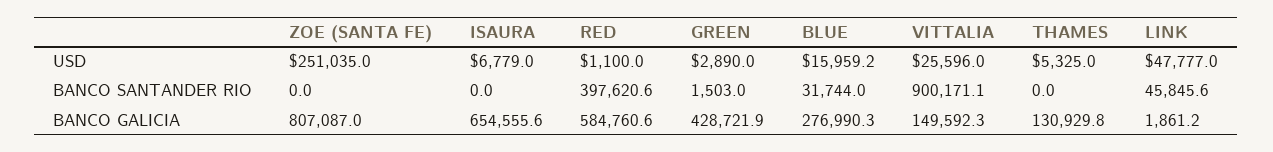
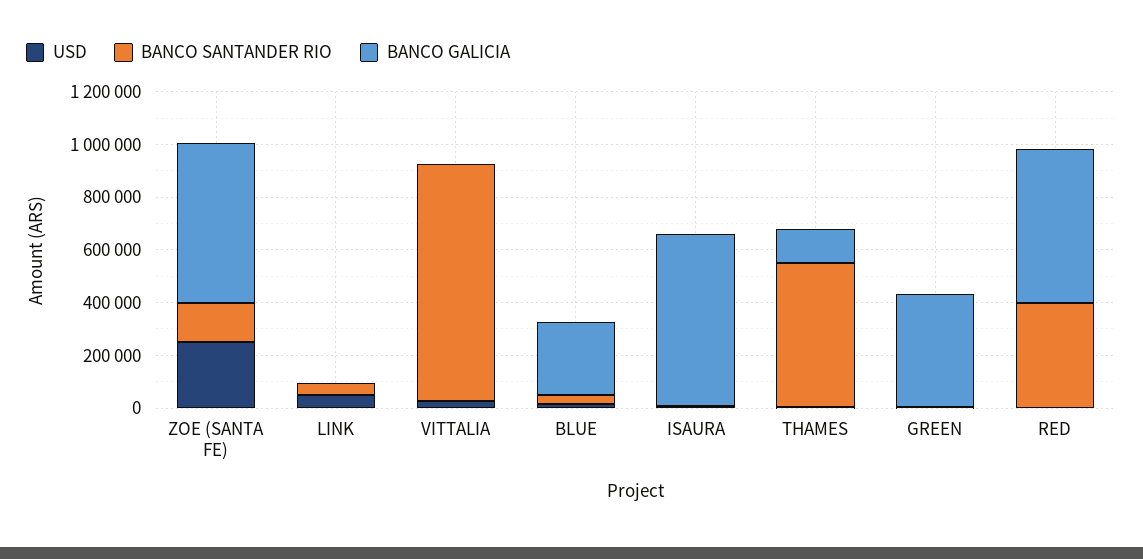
  {
    "USD": {
      "ZOE (SANTA FE)": 251035,
      "ISAURA": 6779,
      "RED": 1100,
      "GREEN": 2890,
      "BLUE": 15959.2,
      "VITTALIA": 25596,
      "THAMES": 5325,
      "LINK": 47777
    },
    "BANCO SANTANDER RIO": {
-     "ZOE (SANTA FE)": 0,
+     "ZOE (SANTA FE)": 150000,
      "ISAURA": 0,
      "RED": 397620.6,
      "GREEN": 1503,
      "BLUE": 31744,
      "VITTALIA": 900171.1,
-     "THAMES": 0,
+     "THAMES": 550000,
      "LINK": 45845.6
    },
    "BANCO GALICIA": {
-     "ZOE (SANTA FE)": 807087,
+     "ZOE (SANTA FE)": 600000,
      "ISAURA": 654555.6,
      "RED": 584760.6,
      "GREEN": 428721.9,
      "BLUE": 276990.3,
-     "VITTALIA": 149592.3,
+     "VITTALIA": 0,
      "THAMES": 130929.8,
      "LINK": 1861.2
    }
  }

